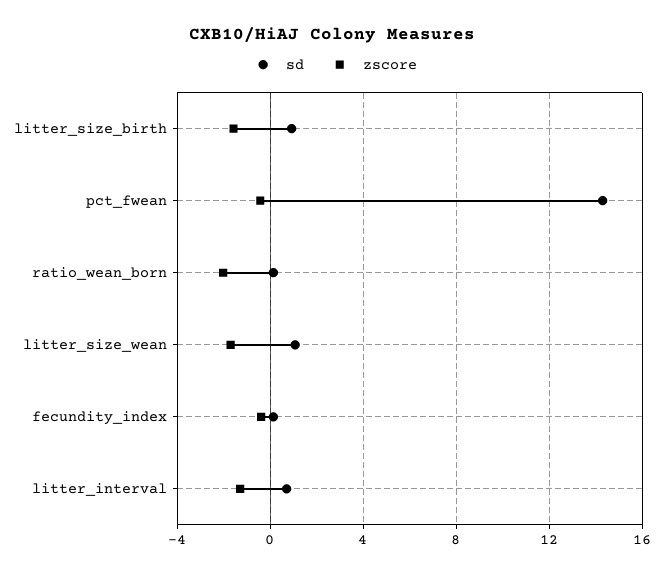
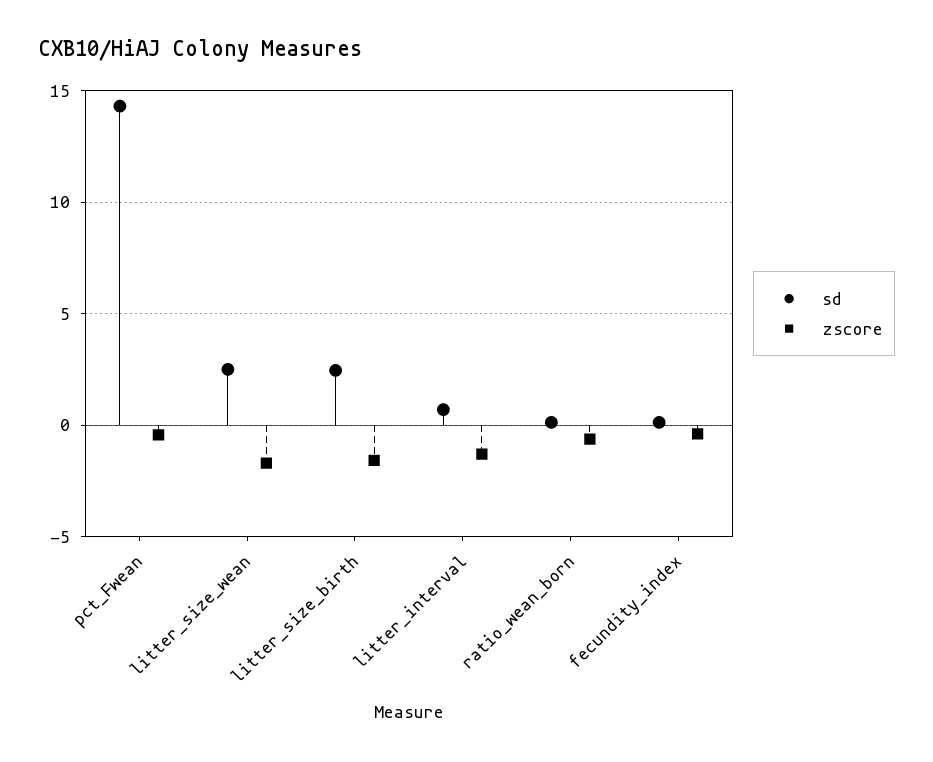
  {
    "sd": {
-     "litter_size_birth": 1,
+     "litter_size_birth": 2.5,
      "pct_fwean": 14.5,
      "ratio_wean_born": 0,
-     "litter_size_wean": 1,
+     "litter_size_wean": 2.5,
      "fecundity_index": 0,
      "litter_interval": 0.5
    },
    "zscore": {
      "litter_size_birth": -1.5,
      "pct_fwean": -0.5,
-     "ratio_wean_born": -2,
+     "ratio_wean_born": -0.5,
      "litter_size_wean": -1.5,
      "fecundity_index": -0.5,
      "litter_interval": -1.5
    }
  }

